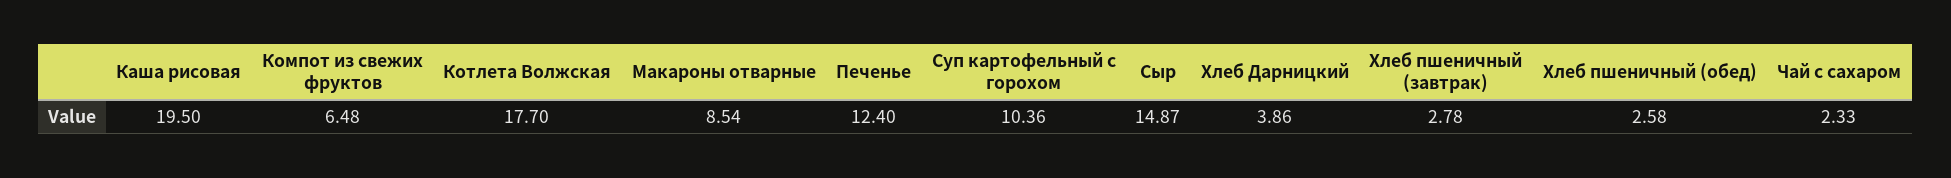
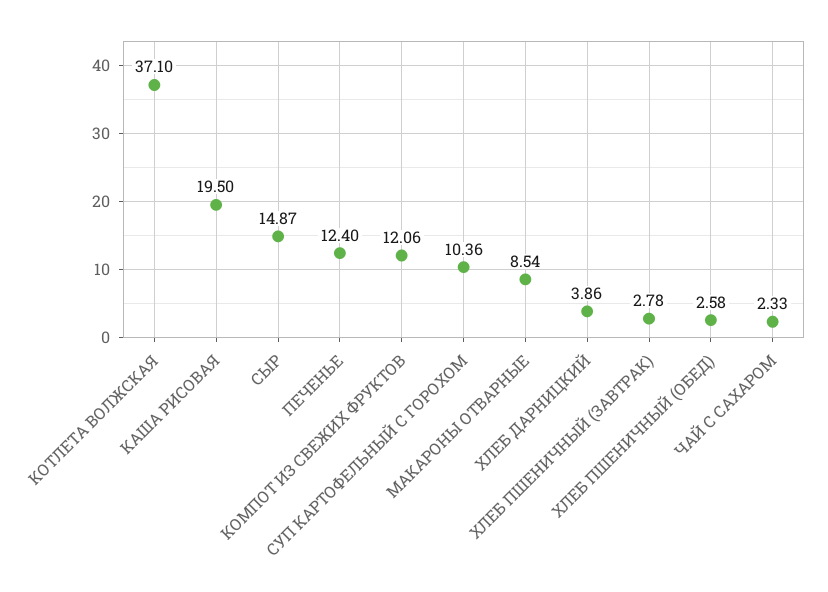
  {
    "Каша рисовая": 19.5,
-   "Компот из свежих фруктов": 6.48,
+   "Компот из свежих фруктов": 12.06,
-   "Котлета Волжская": 17.7,
+   "Котлета Волжская": 37.1,
    "Макароны отварные": 8.54,
    "Печенье": 12.4,
    "Суп картофельный с горохом": 10.36,
    "Сыр": 14.87,
    "Хлеб Дарницкий": 3.86,
    "Хлеб пшеничный (завтрак)": 2.78,
    "Хлеб пшеничный (обед)": 2.58,
    "Чай с сахаром": 2.33
  }

